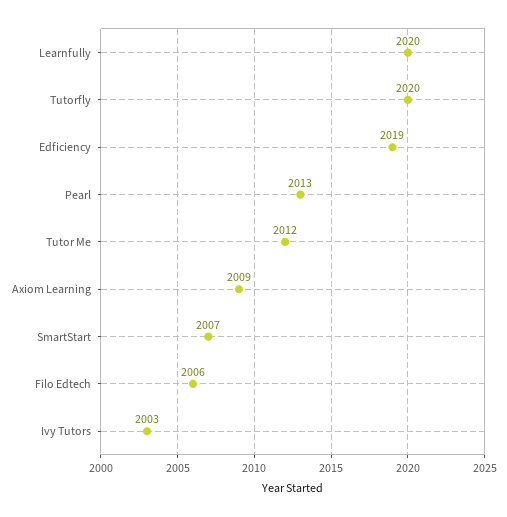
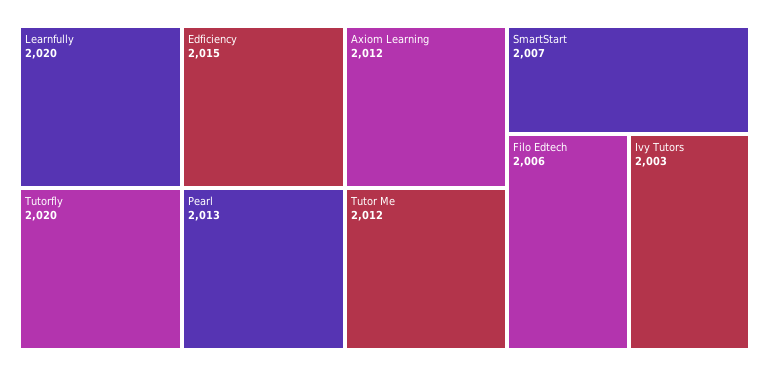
  {
    "Learnfully": 2020,
    "Tutorfly": 2020,
-   "Edficiency": 2019,
+   "Edficiency": 2015,
    "Pearl": 2013,
    "Tutor Me": 2012,
-   "Axiom Learning": 2009,
+   "Axiom Learning": 2012,
    "SmartStart": 2007,
    "Filo Edtech": 2006,
    "Ivy Tutors": 2003
  }

